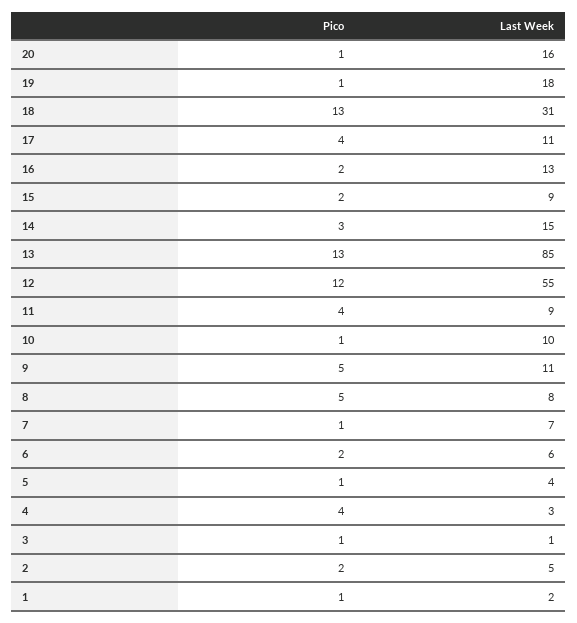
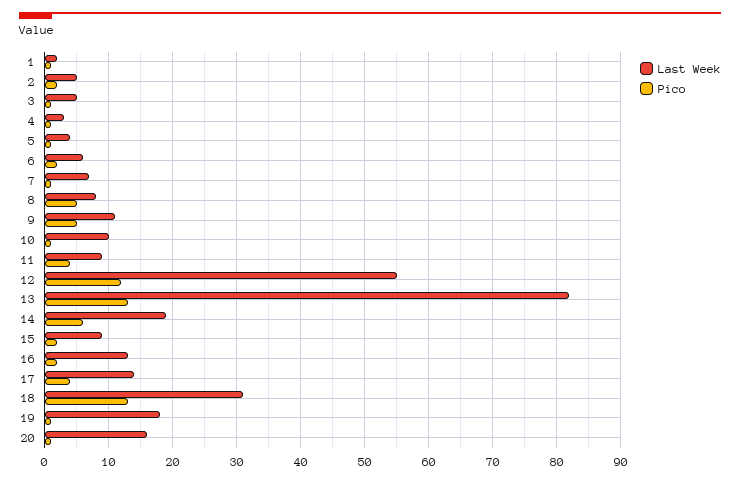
  {
    "Pico": {
      "20": 1,
      "19": 1,
      "18": 13,
      "17": 4,
      "16": 2,
      "15": 2,
-     "14": 3,
+     "14": 6,
      "13": 13,
      "12": 12,
      "11": 4,
      "10": 1,
      "9": 5,
      "8": 5,
      "7": 1,
      "6": 2,
      "5": 1,
-     "4": 4,
+     "4": 1,
      "3": 1,
      "2": 2,
      "1": 1
    },
    "Last Week": {
      "20": 16,
      "19": 18,
      "18": 31,
-     "17": 11,
+     "17": 14,
      "16": 13,
      "15": 9,
-     "14": 15,
+     "14": 19,
-     "13": 85,
+     "13": 82,
      "12": 55,
      "11": 9,
      "10": 10,
      "9": 11,
      "8": 8,
      "7": 7,
      "6": 6,
      "5": 4,
      "4": 3,
-     "3": 1,
+     "3": 5,
      "2": 5,
      "1": 2
    }
  }

